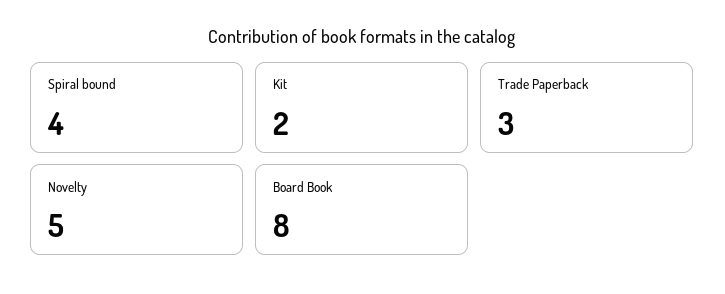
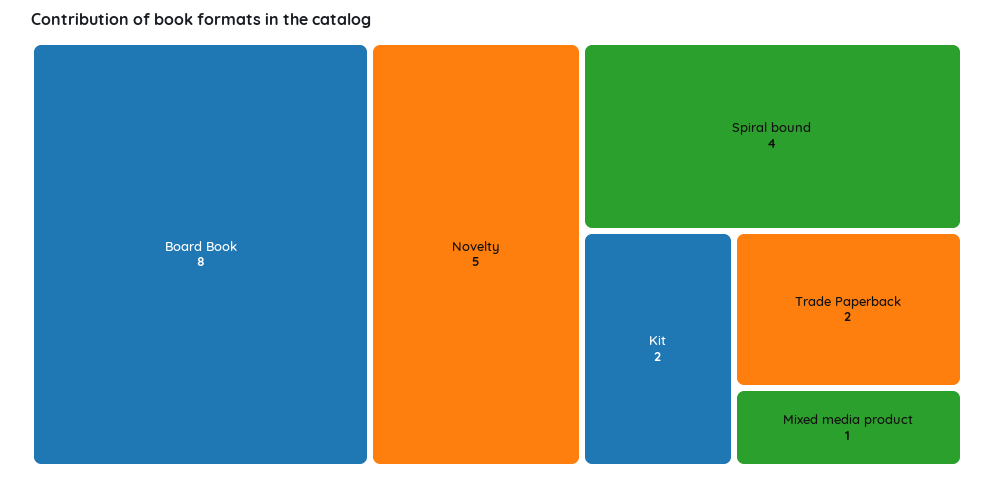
  {
    "Spiral bound": 4,
    "Kit": 2,
-   "Trade Paperback": 3,
+   "Trade Paperback": 2,
    "Novelty": 5,
-   "Board Book": 8
+   "Board Book": 8,
+   "Mixed media product": 1
  }

